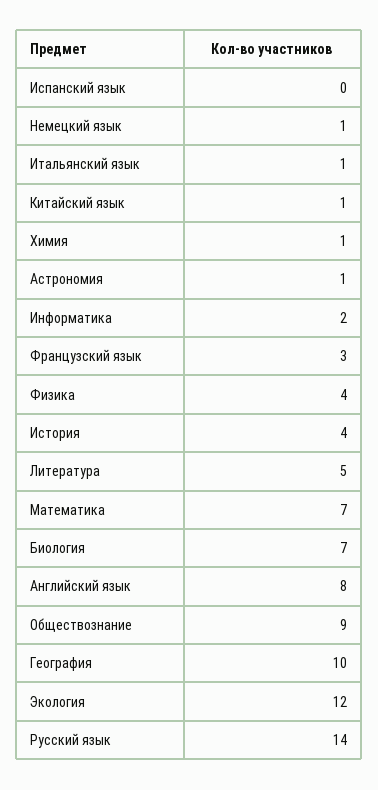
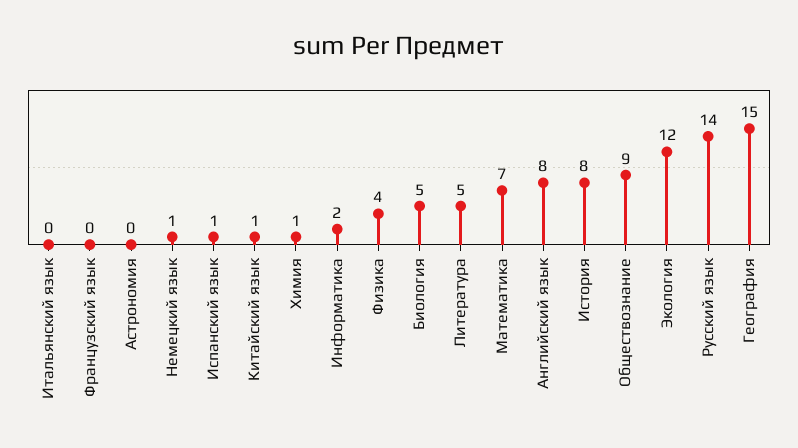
  {
-   "Испанский язык": 0,
+   "Испанский язык": 1,
    "Немецкий язык": 1,
-   "Итальянский язык": 1,
+   "Итальянский язык": 0,
    "Китайский язык": 1,
    "Химия": 1,
-   "Астрономия": 1,
+   "Астрономия": 0,
    "Информатика": 2,
-   "Французский язык": 3,
+   "Французский язык": 0,
    "Физика": 4,
-   "История": 4,
+   "История": 8,
    "Литература": 5,
    "Математика": 7,
-   "Биология": 7,
+   "Биология": 5,
    "Английский язык": 8,
    "Обществознание": 9,
-   "География": 10,
+   "География": 15,
    "Экология": 12,
    "Русский язык": 14
  }

